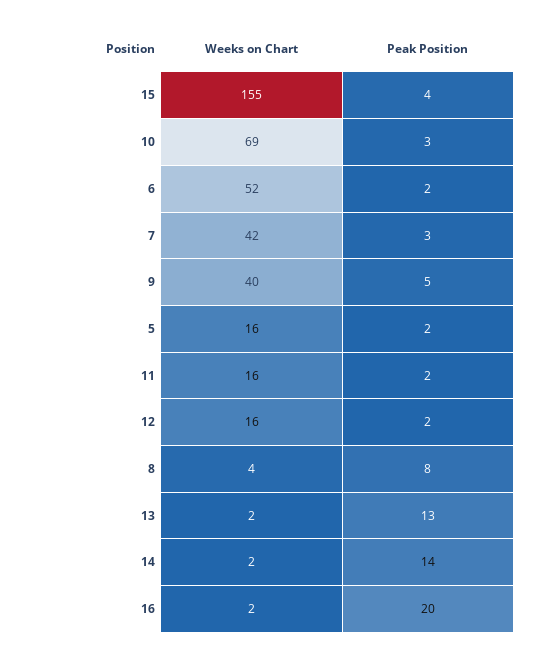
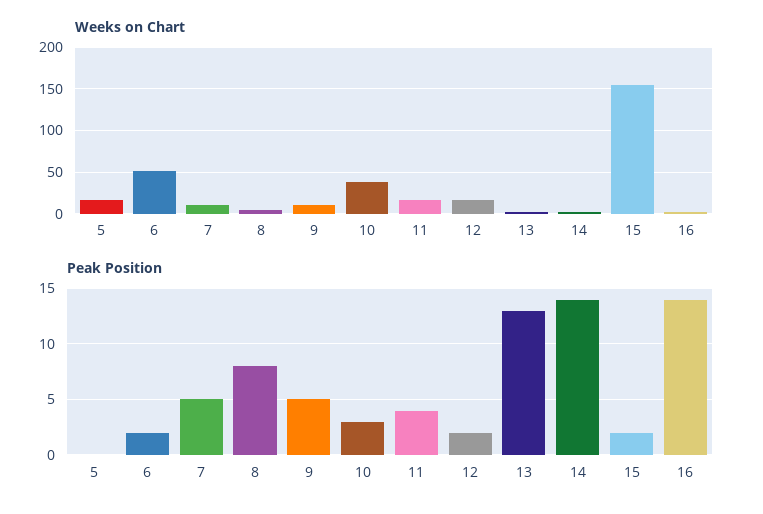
  {
    "Weeks on Chart": {
      "15": 155,
-     "10": 69,
+     "10": 40,
      "6": 52,
-     "7": 42,
+     "7": 10,
-     "9": 40,
+     "9": 10,
      "5": 16,
      "11": 16,
      "12": 16,
      "8": 4,
      "13": 2,
      "14": 2,
      "16": 2
    },
    "Peak Position": {
-     "15": 4,
+     "15": 2,
      "10": 3,
      "6": 2,
-     "7": 3,
+     "7": 5,
      "9": 5,
-     "5": 2,
+     "5": 0,
-     "11": 2,
+     "11": 4,
      "12": 2,
      "8": 8,
      "13": 13,
      "14": 14,
-     "16": 20
+     "16": 14
    }
  }

